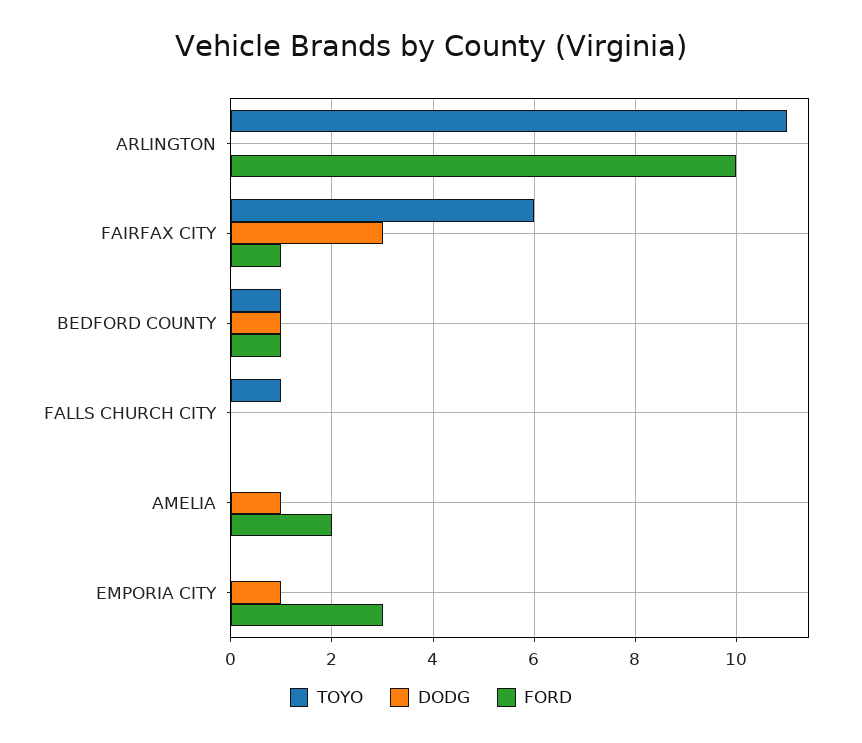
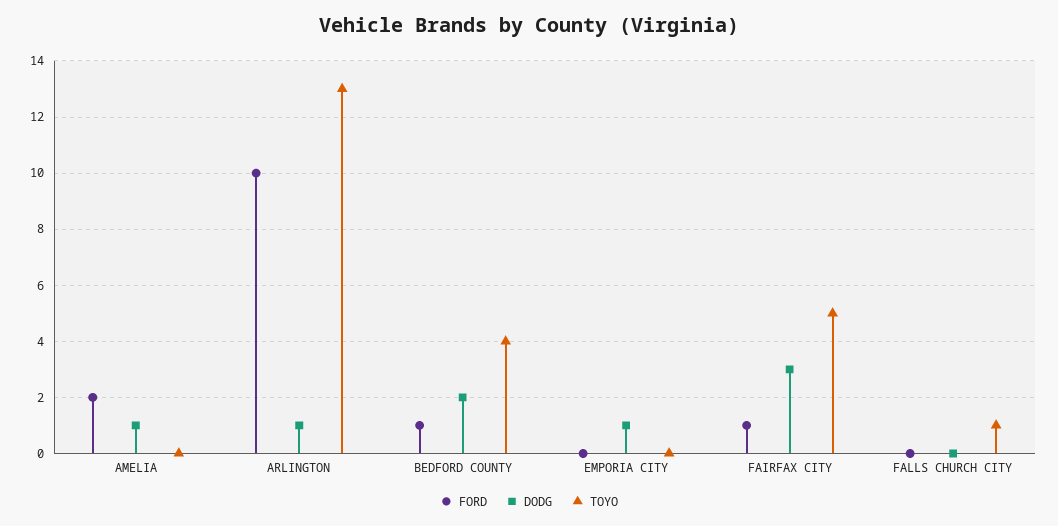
  {
    "TOYO": {
-     "ARLINGTON": 11,
+     "ARLINGTON": 13,
-     "FAIRFAX CITY": 6,
+     "FAIRFAX CITY": 5,
-     "BEDFORD COUNTY": 1,
+     "BEDFORD COUNTY": 4,
      "FALLS CHURCH CITY": 1,
      "AMELIA": 0,
      "EMPORIA CITY": 0
    },
    "DODG": {
-     "ARLINGTON": 0,
+     "ARLINGTON": 1,
      "FAIRFAX CITY": 3,
-     "BEDFORD COUNTY": 1,
+     "BEDFORD COUNTY": 2,
      "FALLS CHURCH CITY": 0,
      "AMELIA": 1,
      "EMPORIA CITY": 1
    },
    "FORD": {
      "ARLINGTON": 10,
      "FAIRFAX CITY": 1,
      "BEDFORD COUNTY": 1,
      "FALLS CHURCH CITY": 0,
      "AMELIA": 2,
-     "EMPORIA CITY": 3
+     "EMPORIA CITY": 0
    }
  }

